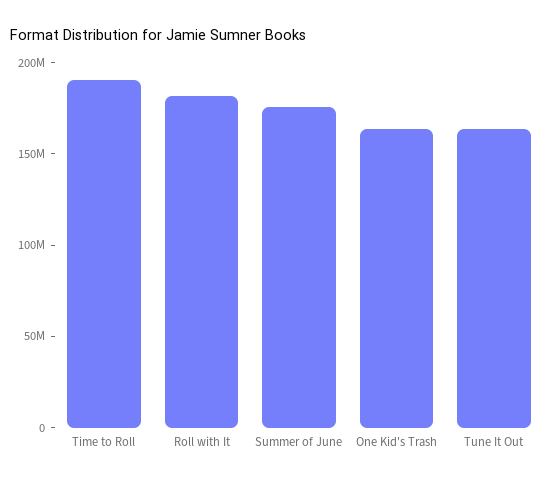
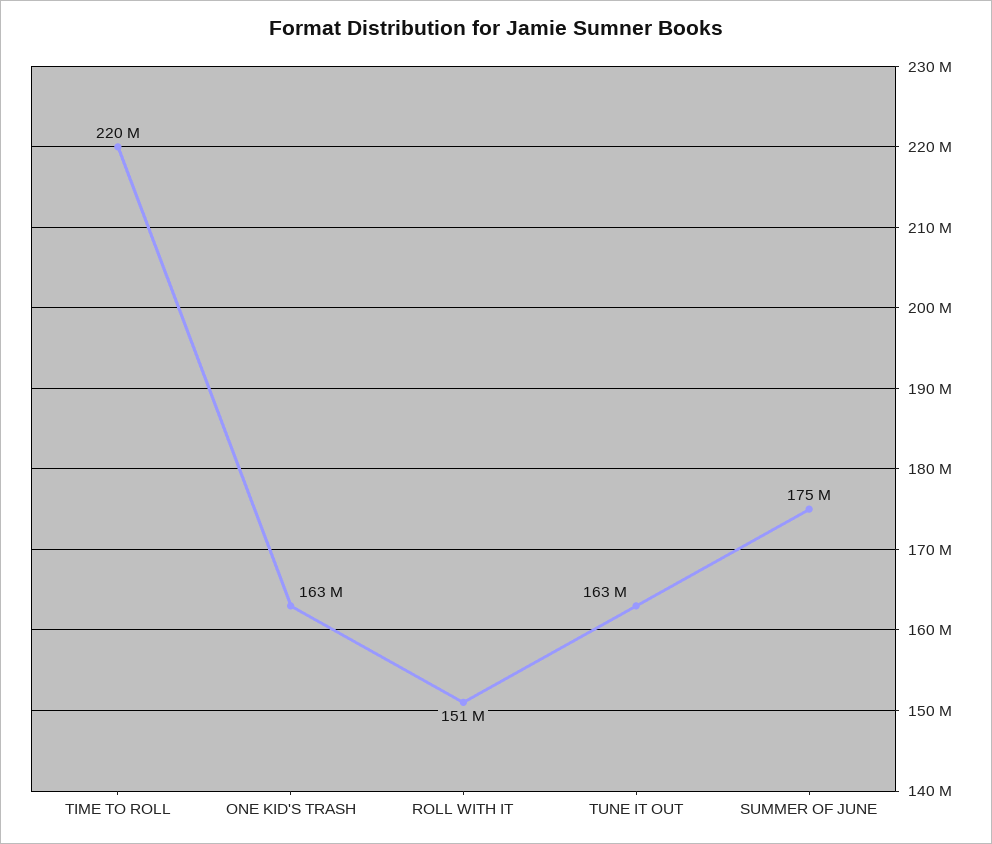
  {
-   "Time to Roll": 190000000,
+   "Time to Roll": 220000000,
-   "Roll with It": 180000000,
+   "Roll with It": 151000000,
    "Summer of June": 175000000,
    "One Kid's Trash": 163000000,
    "Tune It Out": 163000000
  }

